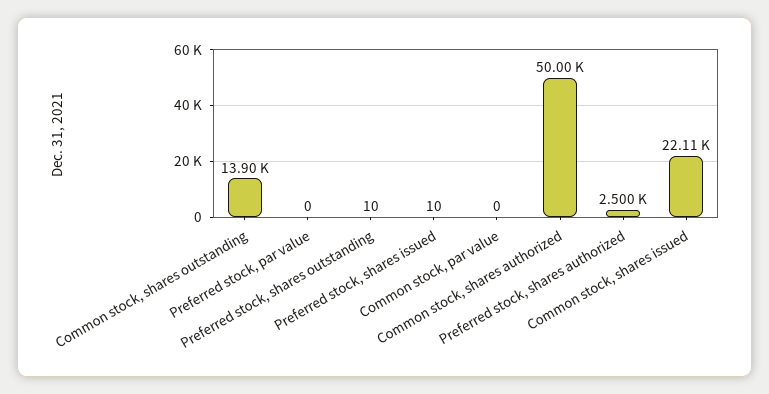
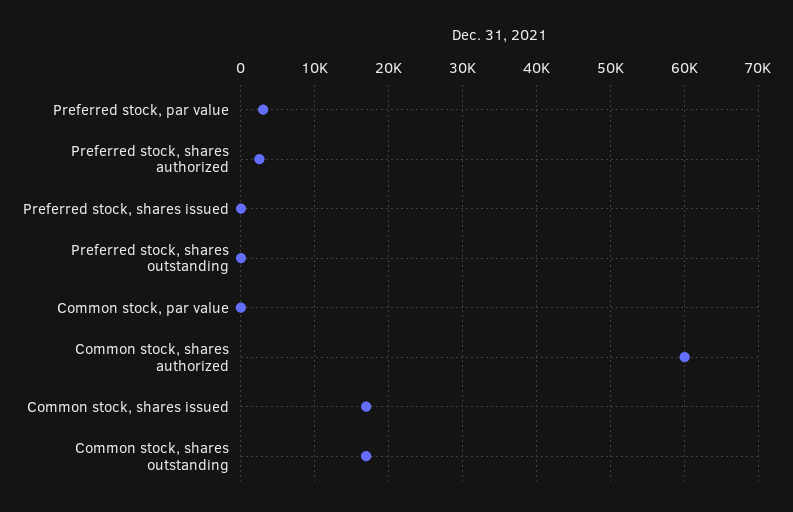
  {
-   "Common stock, shares outstanding": 13900,
+   "Common stock, shares outstanding": 17000,
-   "Preferred stock, par value": 0,
+   "Preferred stock, par value": 3000,
    "Preferred stock, shares outstanding": 10,
    "Preferred stock, shares issued": 10,
    "Common stock, par value": 0,
-   "Common stock, shares authorized": 50000,
+   "Common stock, shares authorized": 60000,
    "Preferred stock, shares authorized": 2500,
-   "Common stock, shares issued": 22110
+   "Common stock, shares issued": 17000
  }

